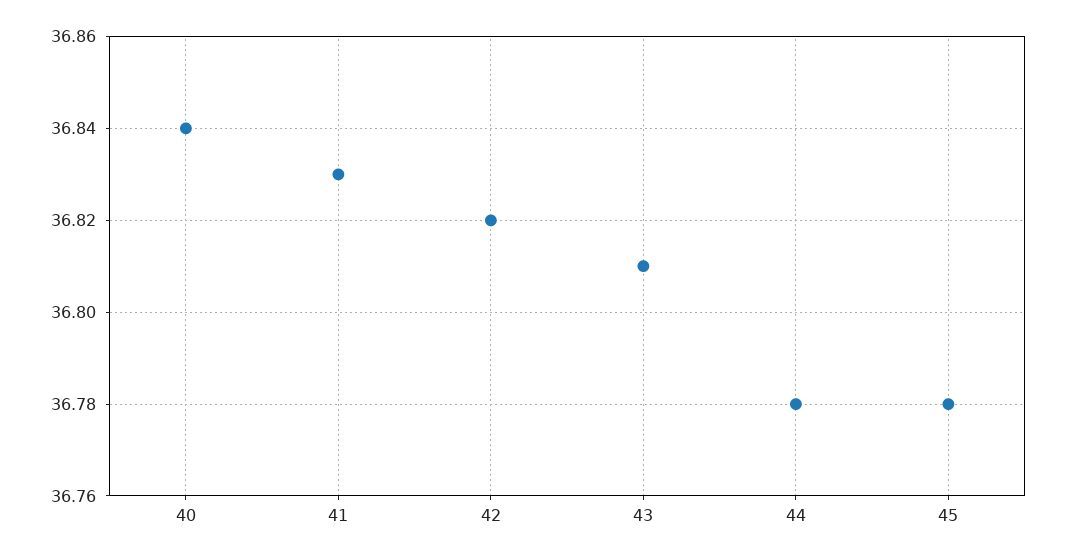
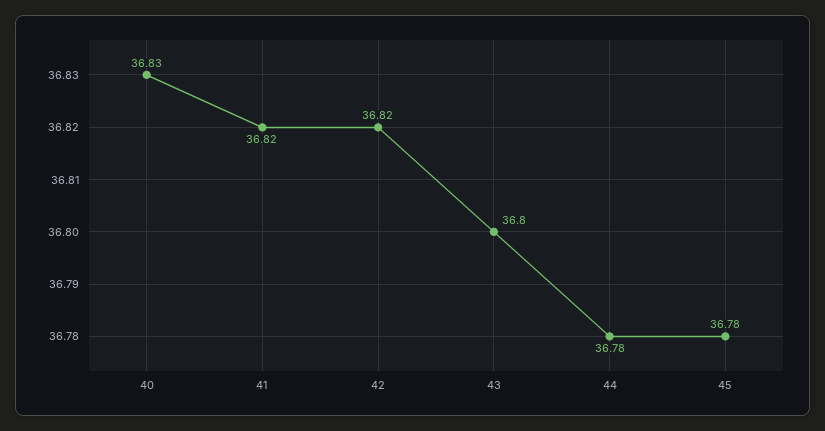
  {
-   "40": 36.84,
+   "40": 36.83,
-   "41": 36.83,
+   "41": 36.82,
    "42": 36.82,
-   "43": 36.81,
+   "43": 36.8,
    "44": 36.78,
    "45": 36.78
  }

